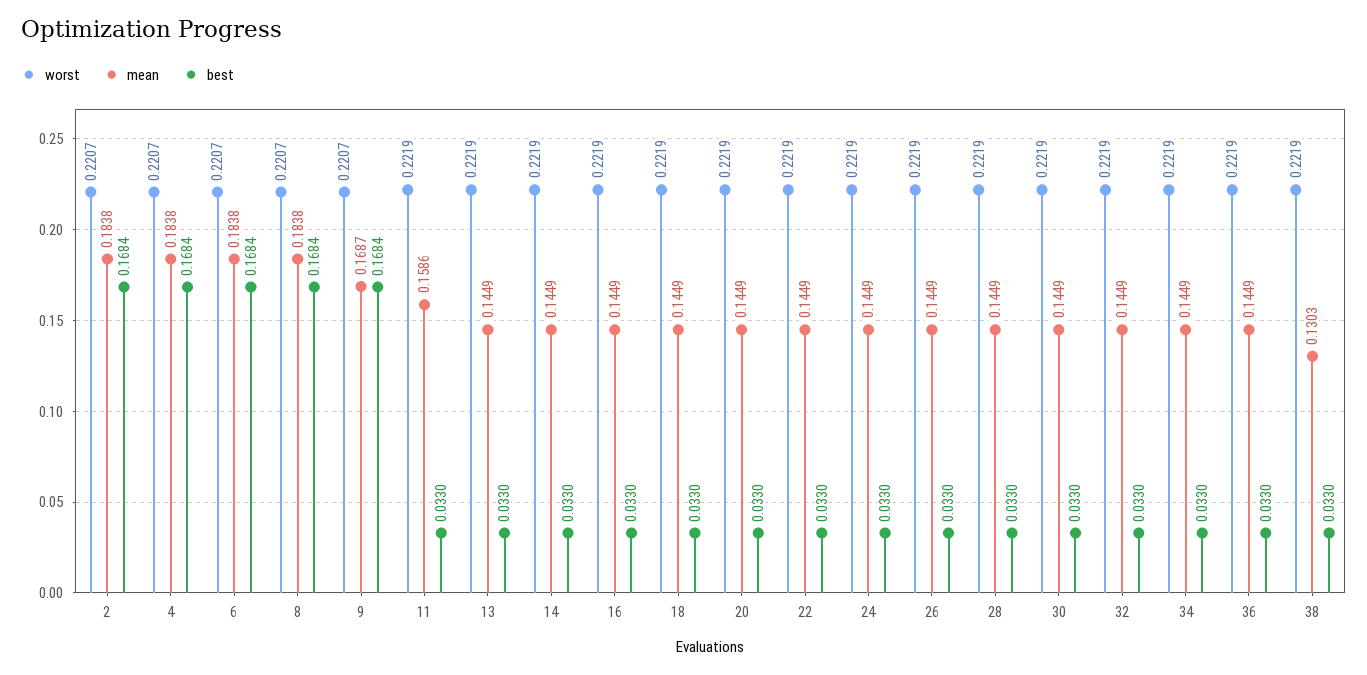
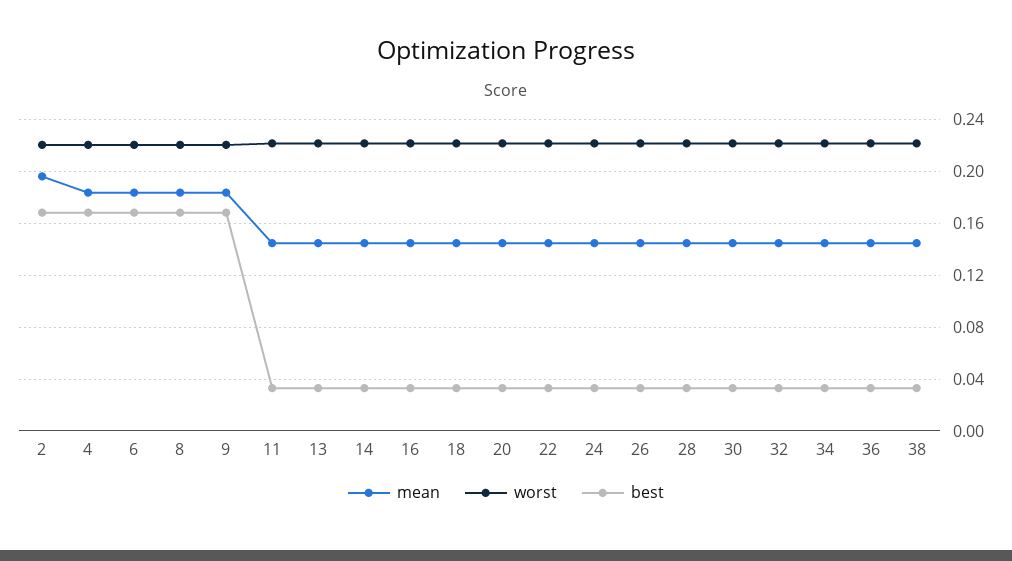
  {
    "worst": {
      "2": 0.2207,
      "4": 0.2207,
      "6": 0.2207,
      "8": 0.2207,
      "9": 0.2207,
      "11": 0.2219,
      "13": 0.2219,
      "14": 0.2219,
      "16": 0.2219,
      "18": 0.2219,
      "20": 0.2219,
      "22": 0.2219,
      "24": 0.2219,
      "26": 0.2219,
      "28": 0.2219,
      "30": 0.2219,
      "32": 0.2219,
      "34": 0.2219,
      "36": 0.2219,
      "38": 0.2219
    },
    "mean": {
-     "2": 0.1838,
+     "2": 0.195,
      "4": 0.1838,
      "6": 0.1838,
      "8": 0.1838,
-     "9": 0.1687,
+     "9": 0.185,
-     "11": 0.1586,
+     "11": 0.145,
      "13": 0.1449,
      "14": 0.1449,
      "16": 0.1449,
      "18": 0.1449,
      "20": 0.1449,
      "22": 0.1449,
      "24": 0.1449,
      "26": 0.1449,
      "28": 0.1449,
      "30": 0.1449,
      "32": 0.1449,
      "34": 0.1449,
      "36": 0.1449,
-     "38": 0.1303
+     "38": 0.145
    },
    "best": {
      "2": 0.1684,
      "4": 0.1684,
      "6": 0.1684,
      "8": 0.1684,
      "9": 0.1684,
      "11": 0.033,
      "13": 0.033,
      "14": 0.033,
      "16": 0.033,
      "18": 0.033,
      "20": 0.033,
      "22": 0.033,
      "24": 0.033,
      "26": 0.033,
      "28": 0.033,
      "30": 0.033,
      "32": 0.033,
      "34": 0.033,
      "36": 0.033,
      "38": 0.033
    }
  }

